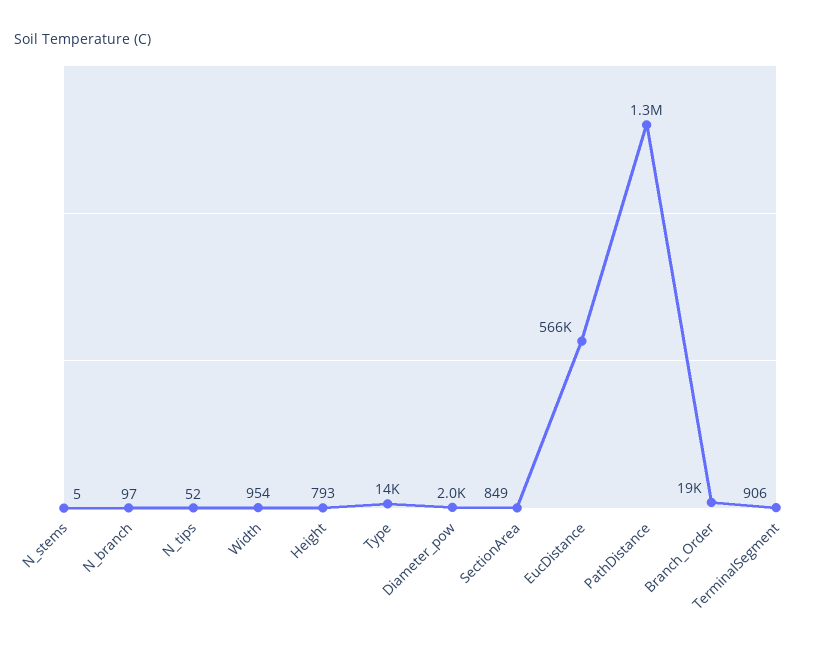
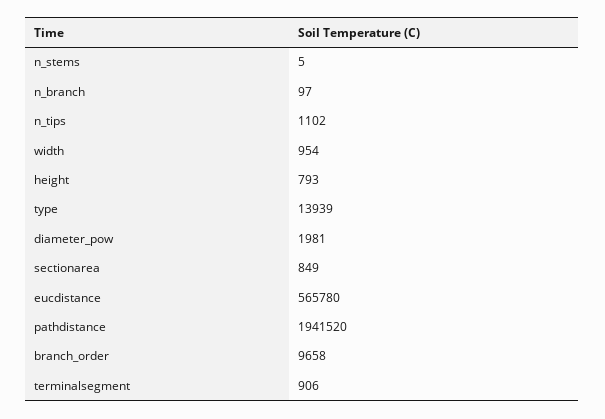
  {
    "N_stems": 5,
    "N_branch": 97,
-   "N_tips": 52,
+   "N_tips": 1102,
    "Width": 954,
    "Height": 793,
    "Type": 13939,
    "Diameter_pow": 1981,
    "SectionArea": 849,
    "EucDistance": 565780,
-   "PathDistance": 1300000,
+   "PathDistance": 1941520,
-   "Branch_Order": 19000,
+   "Branch_Order": 9658,
    "TerminalSegment": 906
  }

